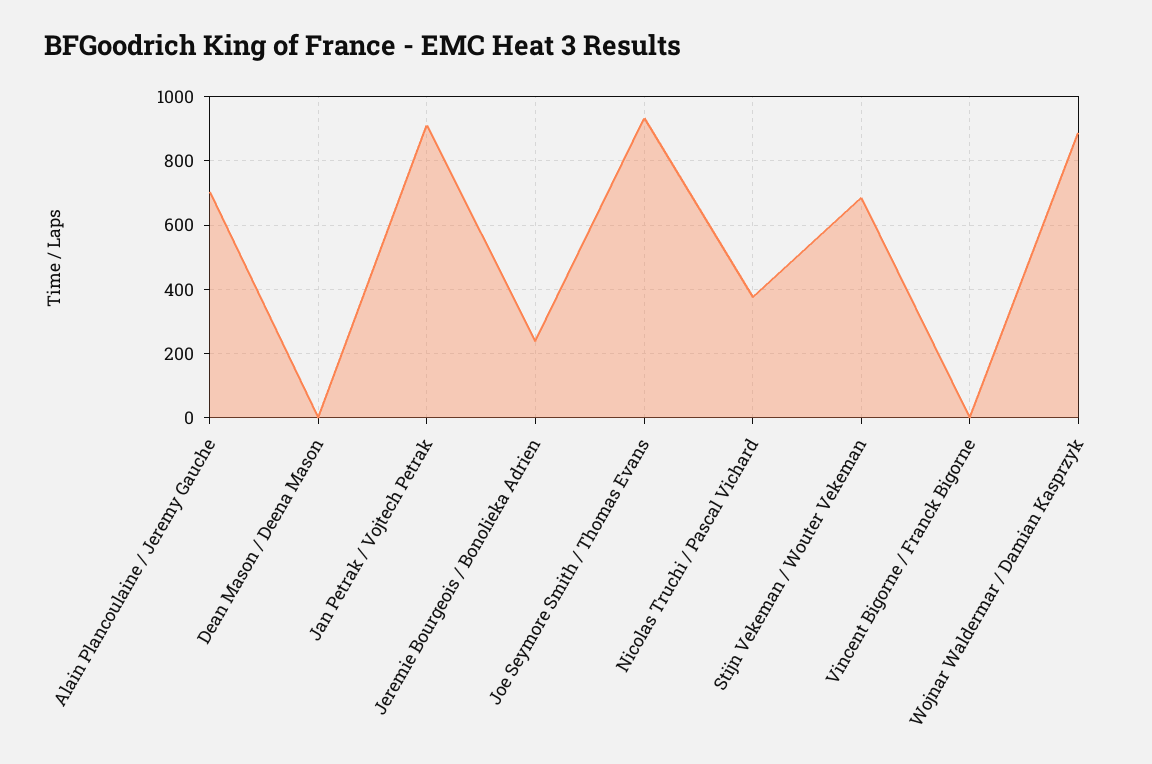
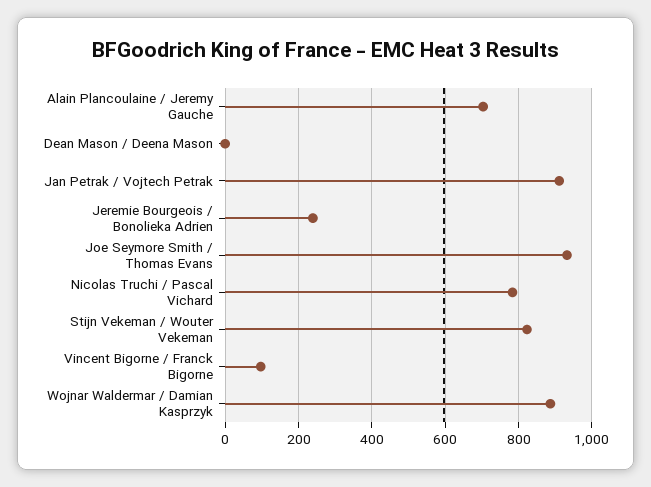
  {
    "Alain Plancoulaine / Jeremy Gauche": 700,
    "Dean Mason / Deena Mason": 0,
    "Jan Petrak / Vojtech Petrak": 920,
    "Jeremie Bourgeois / Bonolieka Adrien": 240,
    "Joe Seymore Smith / Thomas Evans": 940,
-   "Nicolas Truchi / Pascal Vichard": 380,
+   "Nicolas Truchi / Pascal Vichard": 780,
-   "Stijn Vekeman / Wouter Vekeman": 680,
+   "Stijn Vekeman / Wouter Vekeman": 820,
-   "Vincent Bigorne / Franck Bigorne": 0,
+   "Vincent Bigorne / Franck Bigorne": 100,
    "Wojnar Waldermar / Damian Kasprzyk": 880
  }

